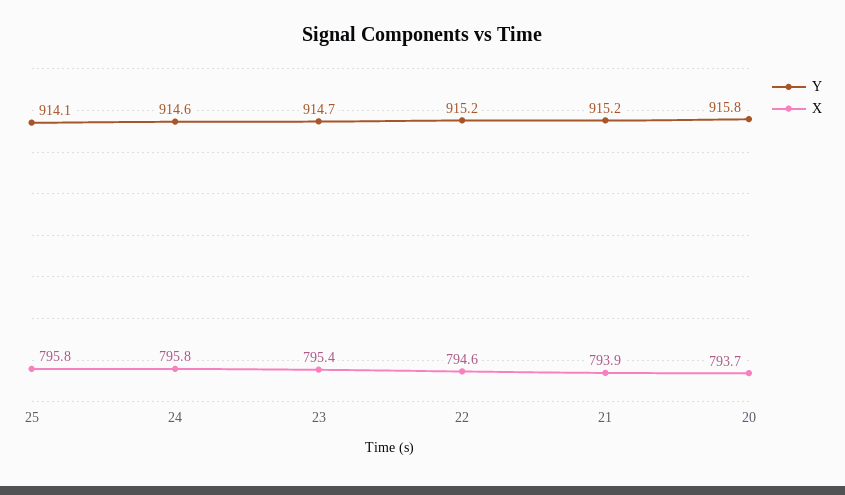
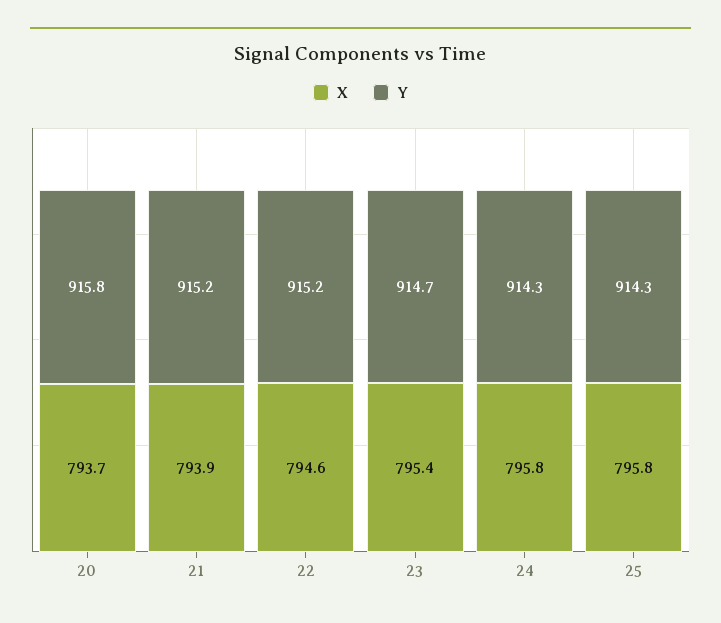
  {
    "Y": {
-     "25": 914.1,
+     "25": 914.3,
-     "24": 914.6,
+     "24": 914.3,
      "23": 914.7,
      "22": 915.2,
      "21": 915.2,
      "20": 915.8
    },
    "X": {
      "25": 795.8,
      "24": 795.8,
      "23": 795.4,
      "22": 794.6,
      "21": 793.9,
      "20": 793.7
    }
  }

